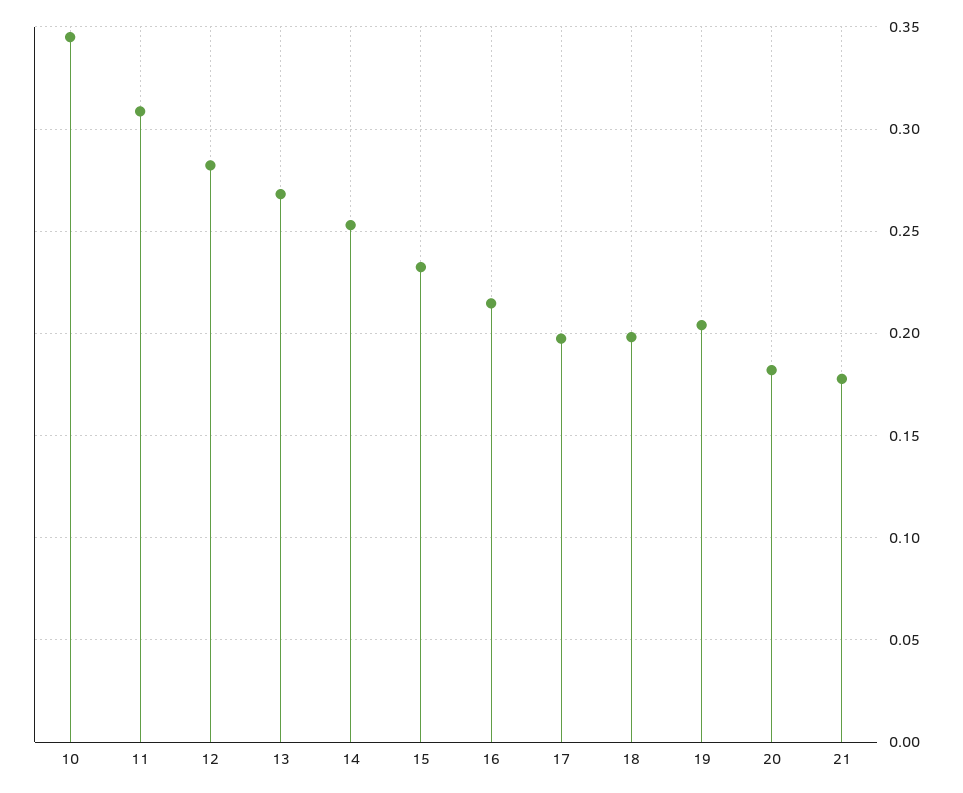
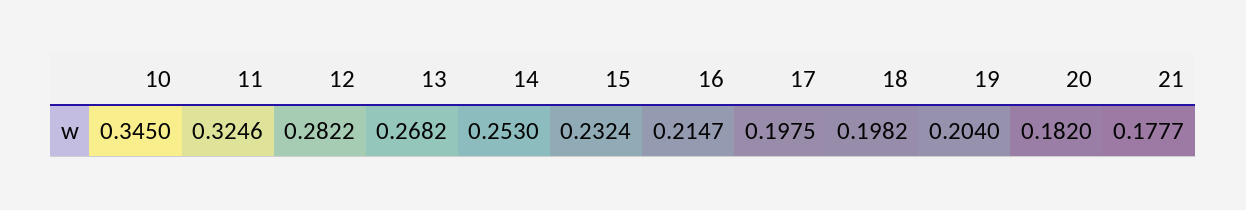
  {
    "10": 0.345,
-   "11": 0.31,
+   "11": 0.3246,
    "12": 0.2822,
    "13": 0.2682,
    "14": 0.253,
    "15": 0.2324,
    "16": 0.2147,
    "17": 0.1975,
    "18": 0.1982,
    "19": 0.204,
    "20": 0.182,
    "21": 0.1777
  }

